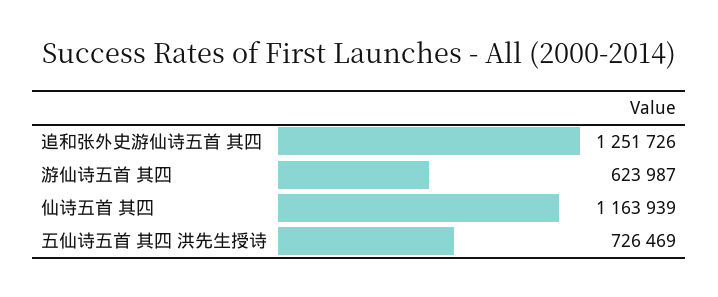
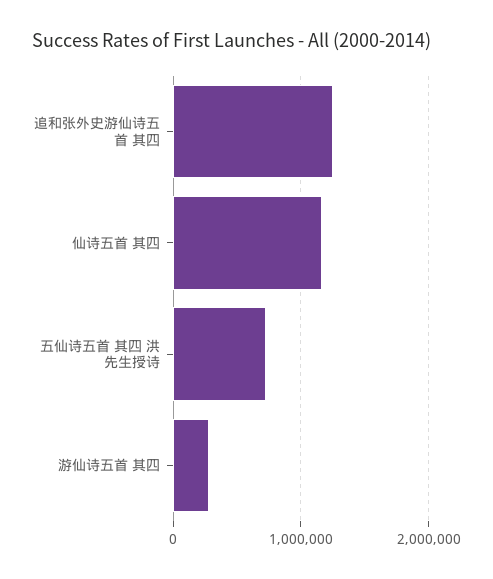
  {
    "追和张外史游仙诗五首 其四": 1251726,
-   "游仙诗五首 其四": 623987,
+   "游仙诗五首 其四": 300000,
    "仙诗五首 其四": 1163939,
    "五仙诗五首 其四 洪先生授诗": 726469
  }

